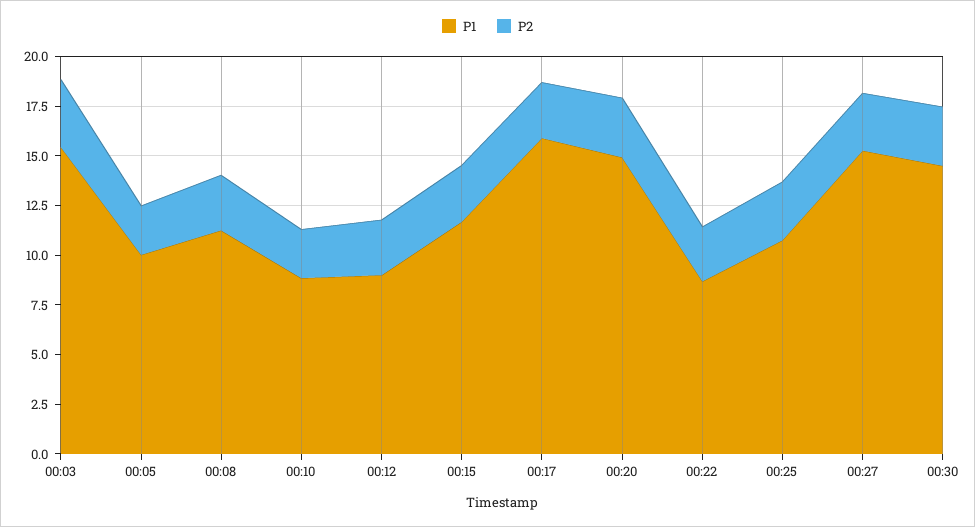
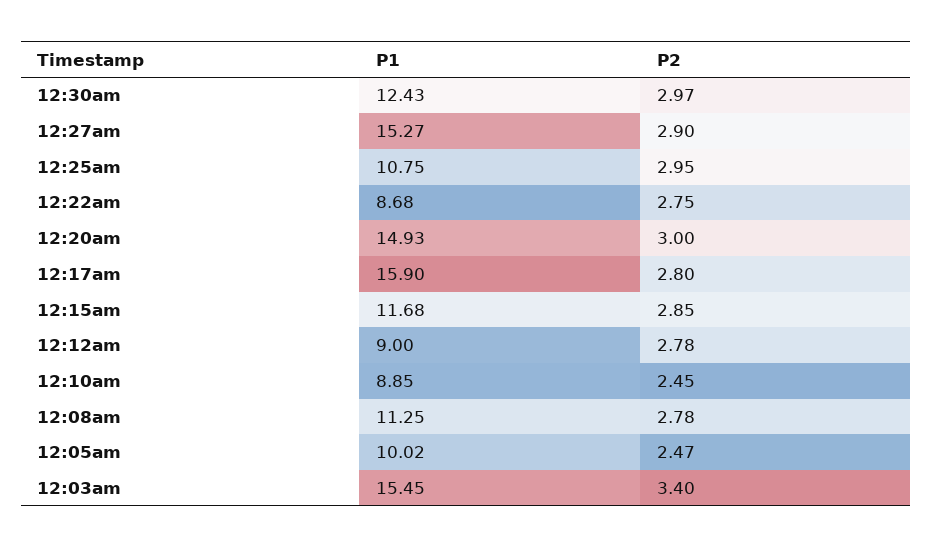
  {
    "P1": {
      "00:03": 15.45,
      "00:05": 10.02,
      "00:08": 11.25,
      "00:10": 8.85,
      "00:12": 9,
      "00:15": 11.68,
      "00:17": 15.9,
      "00:20": 14.93,
      "00:22": 8.68,
      "00:25": 10.75,
      "00:27": 15.27,
-     "00:30": 14.5
+     "00:30": 12.43
    },
    "P2": {
      "00:03": 3.4,
      "00:05": 2.47,
      "00:08": 2.78,
      "00:10": 2.45,
      "00:12": 2.78,
      "00:15": 2.85,
      "00:17": 2.8,
      "00:20": 3,
      "00:22": 2.75,
      "00:25": 2.95,
      "00:27": 2.9,
      "00:30": 2.97
    }
  }

